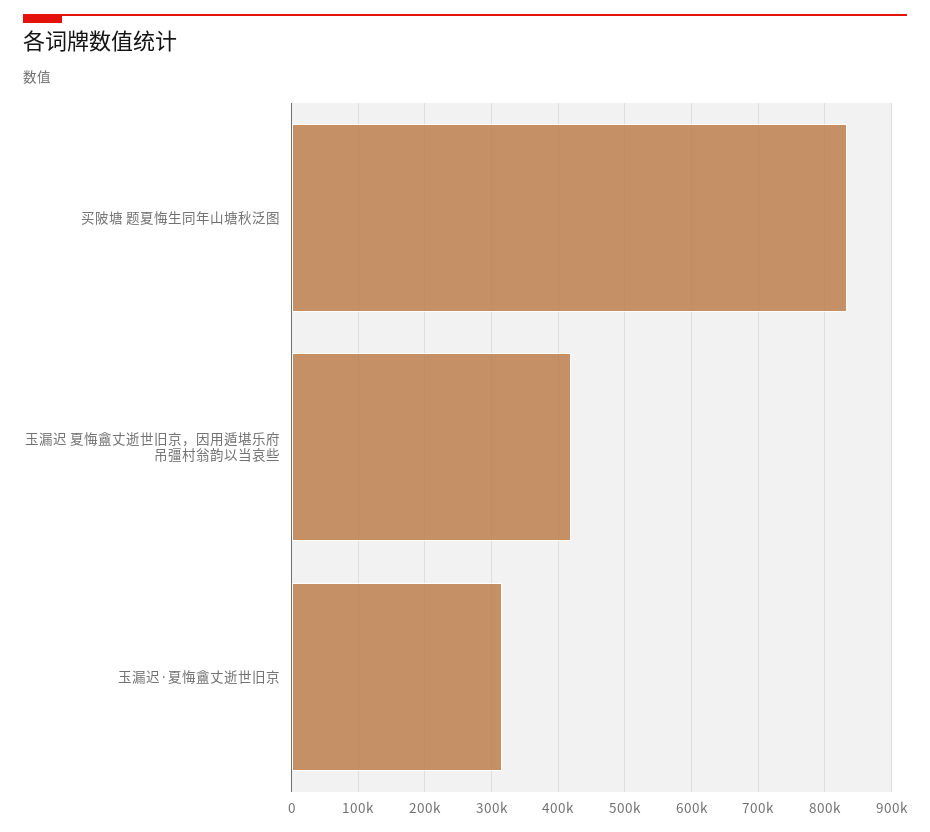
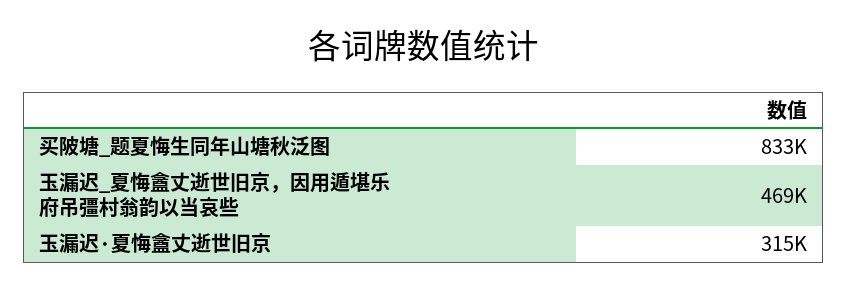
  {
    "买陂塘 题夏悔生同年山塘秋泛图": 833000,
-   "玉漏迟 夏悔盦丈逝世旧京，因用遁堪乐府吊彊村翁韵以当哀些": 420000,
+   "玉漏迟 夏悔盦丈逝世旧京，因用遁堪乐府吊彊村翁韵以当哀些": 469000,
    "玉漏迟·夏悔盦丈逝世旧京": 315000
  }

